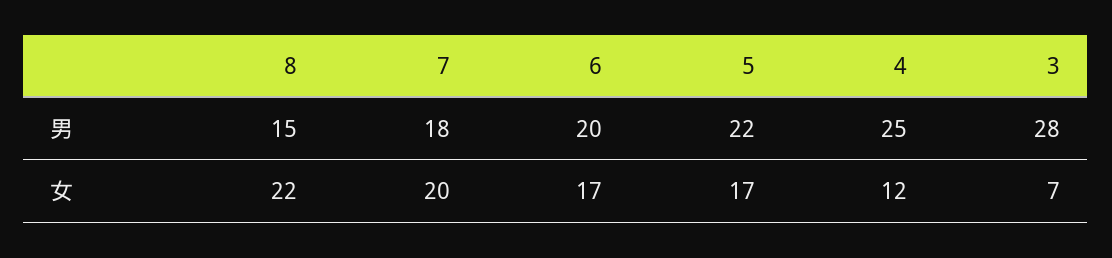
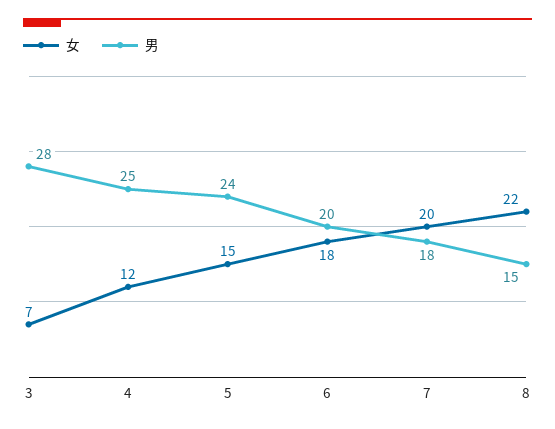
  {
    "男": {
      "8": 15,
      "7": 18,
      "6": 20,
-     "5": 22,
+     "5": 24,
      "4": 25,
      "3": 28
    },
    "女": {
      "8": 22,
      "7": 20,
-     "6": 17,
+     "6": 18,
-     "5": 17,
+     "5": 15,
      "4": 12,
      "3": 7
    }
  }

